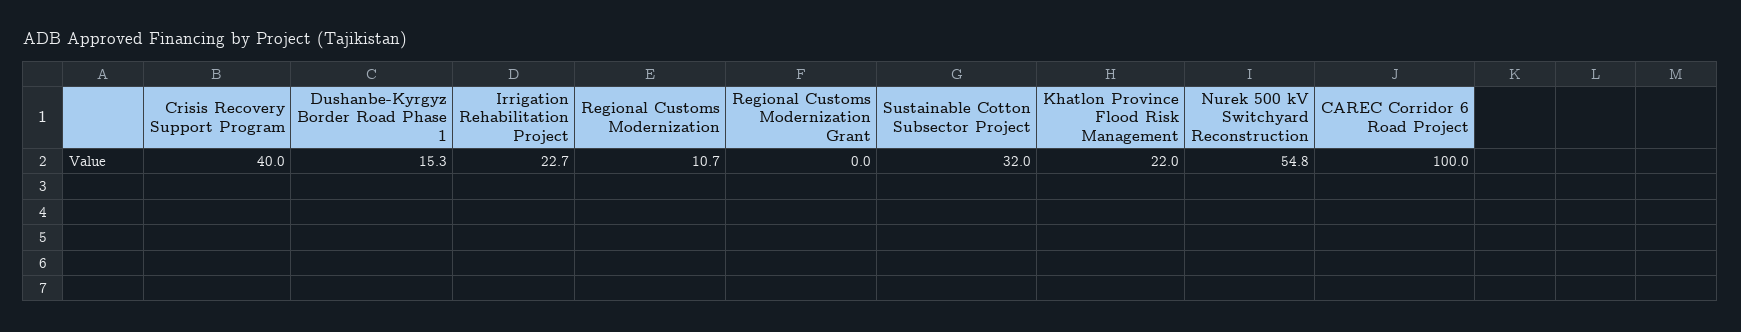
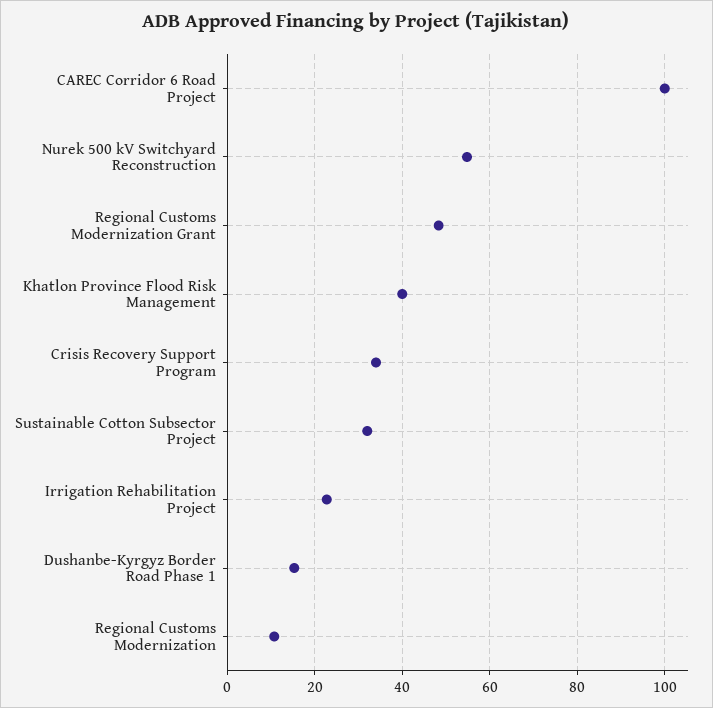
  {
-   "Crisis Recovery Support Program": 40,
+   "Crisis Recovery Support Program": 34,
    "Dushanbe-Kyrgyz Border Road Phase 1": 15.3,
    "Irrigation Rehabilitation Project": 22.7,
    "Regional Customs Modernization": 10.7,
-   "Regional Customs Modernization Grant": 0,
+   "Regional Customs Modernization Grant": 48,
    "Sustainable Cotton Subsector Project": 32,
-   "Khatlon Province Flood Risk Management": 22,
+   "Khatlon Province Flood Risk Management": 40,
    "Nurek 500 kV Switchyard Reconstruction": 54.8,
    "CAREC Corridor 6 Road Project": 100
  }

